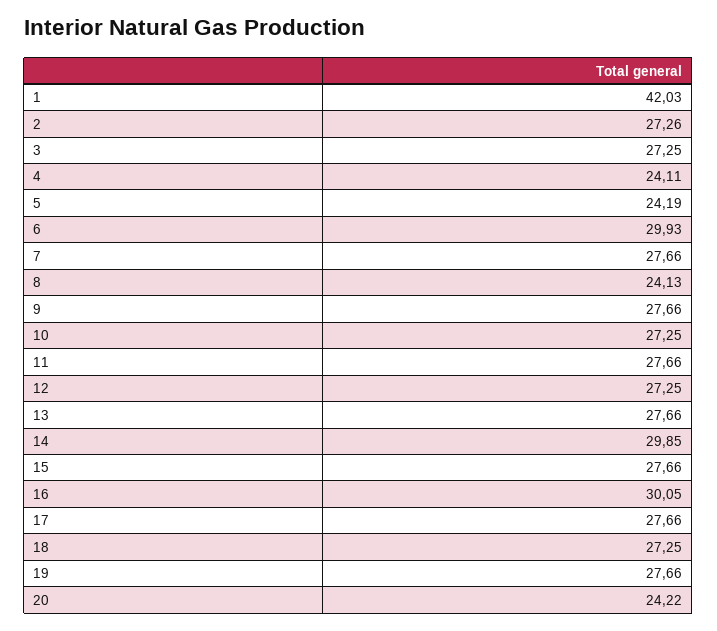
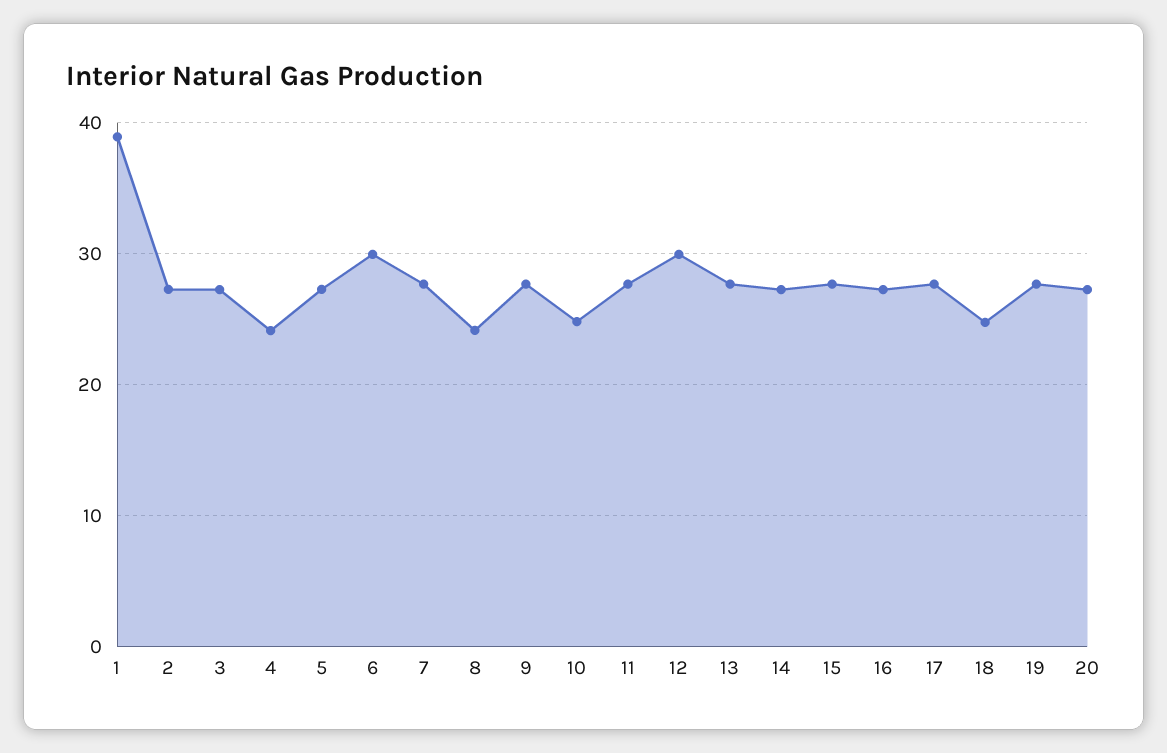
  {
-   "1": 42.03,
+   "1": 39,
    "2": 27.26,
    "3": 27.25,
    "4": 24.11,
-   "5": 24.19,
+   "5": 27,
    "6": 29.93,
    "7": 27.66,
    "8": 24.13,
    "9": 27.66,
-   "10": 27.25,
+   "10": 25,
    "11": 27.66,
-   "12": 27.25,
+   "12": 30,
    "13": 27.66,
-   "14": 29.85,
+   "14": 27,
    "15": 27.66,
-   "16": 30.05,
+   "16": 27,
    "17": 27.66,
-   "18": 27.25,
+   "18": 25,
    "19": 27.66,
-   "20": 24.22
+   "20": 27
  }

